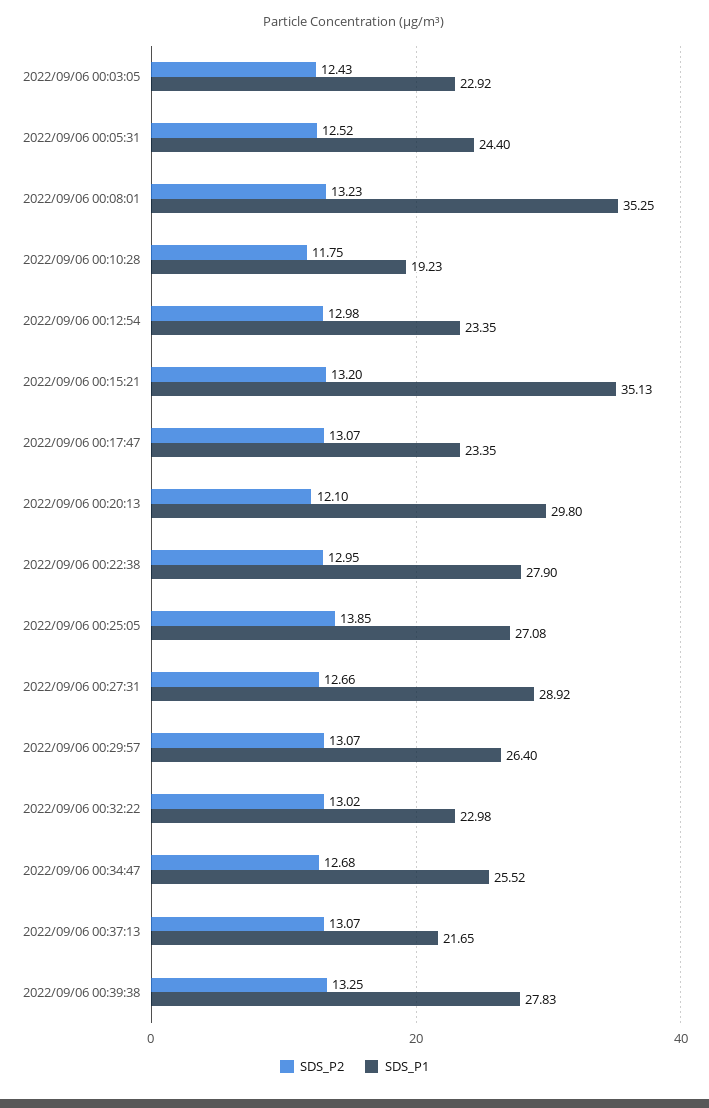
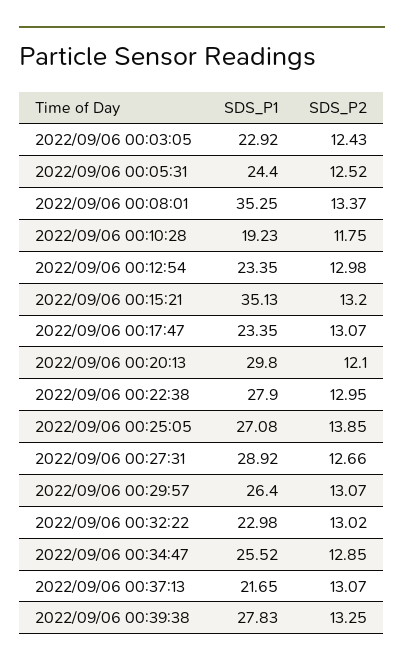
  {
    "SDS_P2": {
      "2022/09/06 00:03:05": 12.43,
      "2022/09/06 00:05:31": 12.52,
-     "2022/09/06 00:08:01": 13.23,
+     "2022/09/06 00:08:01": 13.37,
      "2022/09/06 00:10:28": 11.75,
      "2022/09/06 00:12:54": 12.98,
      "2022/09/06 00:15:21": 13.2,
      "2022/09/06 00:17:47": 13.07,
      "2022/09/06 00:20:13": 12.1,
      "2022/09/06 00:22:38": 12.95,
      "2022/09/06 00:25:05": 13.85,
      "2022/09/06 00:27:31": 12.66,
      "2022/09/06 00:29:57": 13.07,
      "2022/09/06 00:32:22": 13.02,
-     "2022/09/06 00:34:47": 12.68,
+     "2022/09/06 00:34:47": 12.85,
      "2022/09/06 00:37:13": 13.07,
      "2022/09/06 00:39:38": 13.25
    },
    "SDS_P1": {
      "2022/09/06 00:03:05": 22.92,
      "2022/09/06 00:05:31": 24.4,
      "2022/09/06 00:08:01": 35.25,
      "2022/09/06 00:10:28": 19.23,
      "2022/09/06 00:12:54": 23.35,
      "2022/09/06 00:15:21": 35.13,
      "2022/09/06 00:17:47": 23.35,
      "2022/09/06 00:20:13": 29.8,
      "2022/09/06 00:22:38": 27.9,
      "2022/09/06 00:25:05": 27.08,
      "2022/09/06 00:27:31": 28.92,
      "2022/09/06 00:29:57": 26.4,
      "2022/09/06 00:32:22": 22.98,
      "2022/09/06 00:34:47": 25.52,
      "2022/09/06 00:37:13": 21.65,
      "2022/09/06 00:39:38": 27.83
    }
  }

